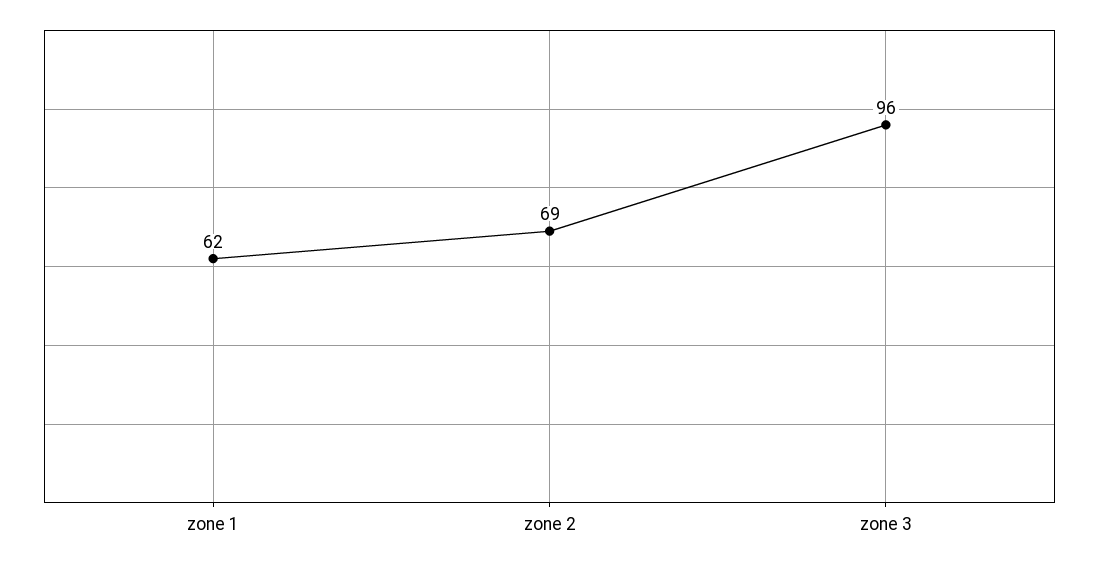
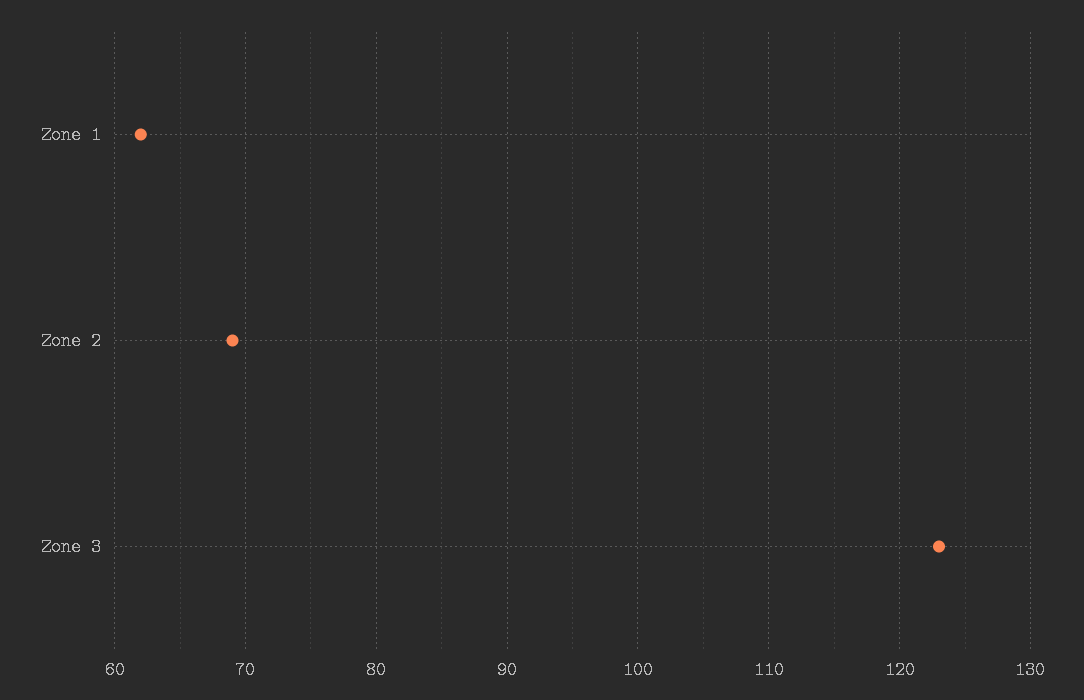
  {
    "zone 1": 62,
    "zone 2": 69,
-   "zone 3": 96
+   "zone 3": 123
  }

